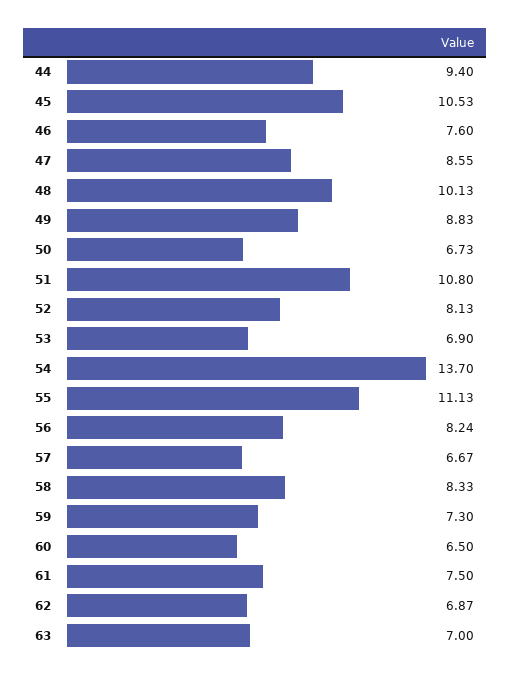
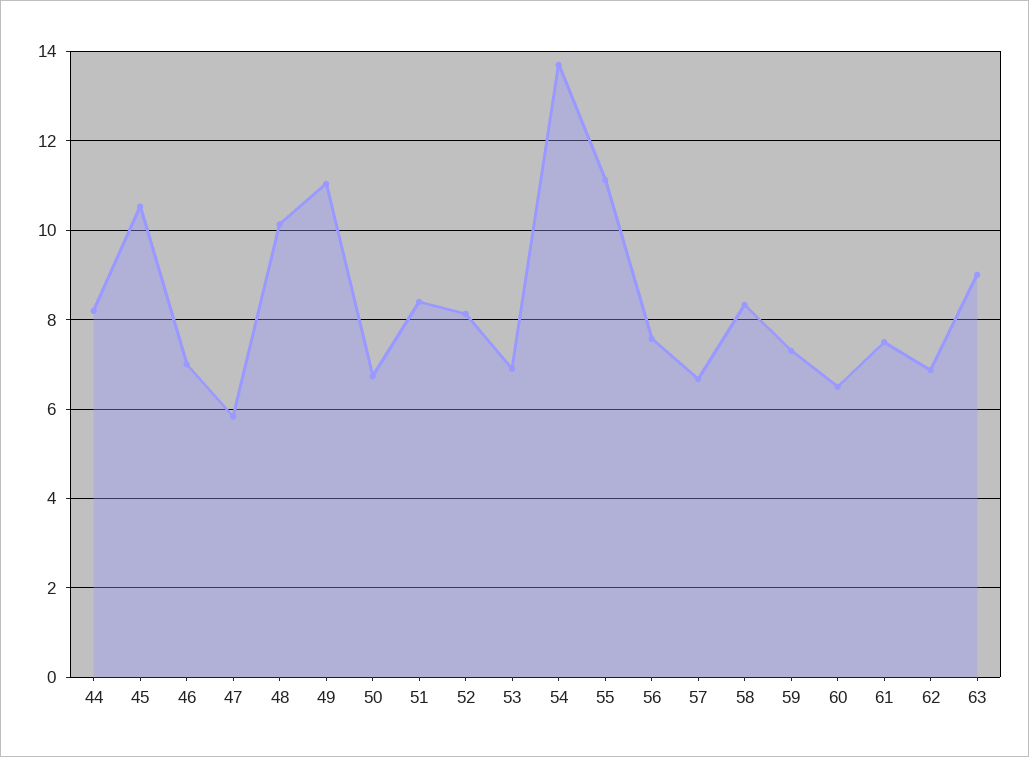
  {
-   "44": 9.4,
+   "44": 8.2,
    "45": 10.53,
-   "46": 7.6,
+   "46": 7,
-   "47": 8.55,
+   "47": 5.8,
    "48": 10.13,
-   "49": 8.83,
+   "49": 11,
    "50": 6.73,
-   "51": 10.8,
+   "51": 8.4,
    "52": 8.13,
    "53": 6.9,
    "54": 13.7,
    "55": 11.13,
-   "56": 8.24,
+   "56": 7.6,
    "57": 6.67,
    "58": 8.33,
    "59": 7.3,
    "60": 6.5,
    "61": 7.5,
    "62": 6.87,
-   "63": 7
+   "63": 9
  }

